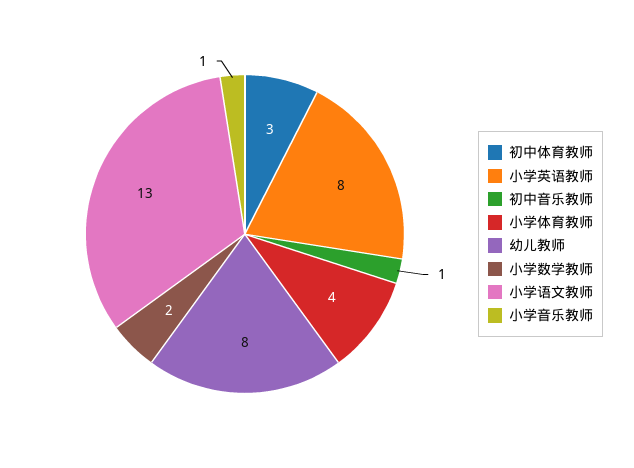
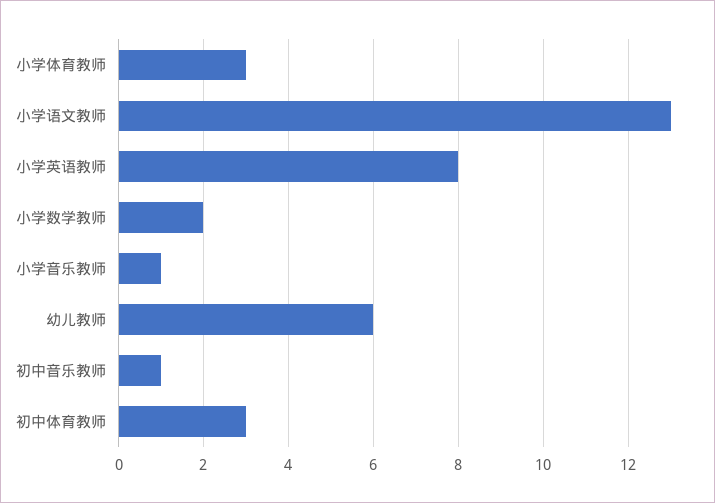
  {
    "初中体育教师": 3,
    "小学英语教师": 8,
    "初中音乐教师": 1,
-   "小学体育教师": 4,
+   "小学体育教师": 3,
-   "幼儿教师": 8,
+   "幼儿教师": 6,
    "小学数学教师": 2,
    "小学语文教师": 13,
    "小学音乐教师": 1
  }

